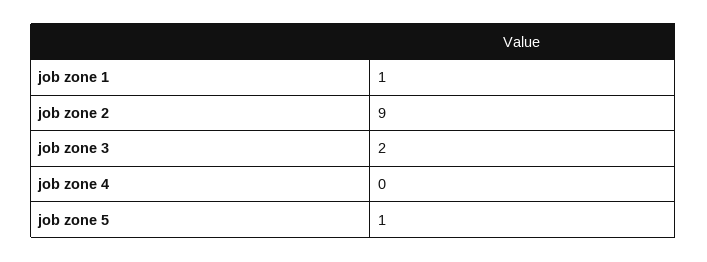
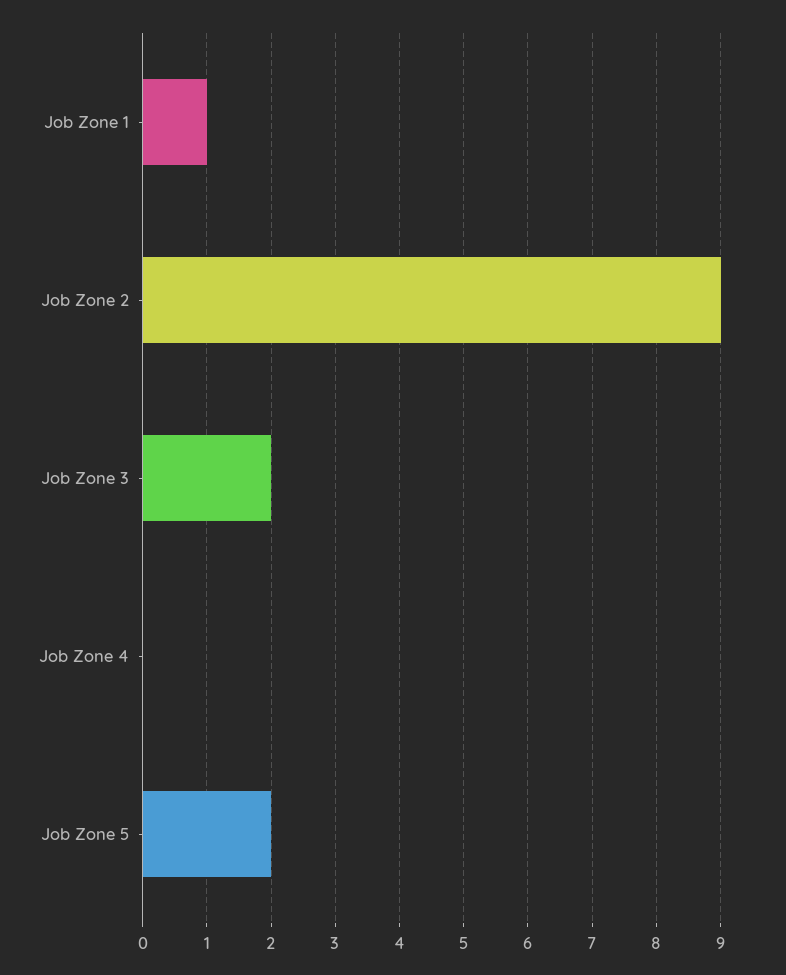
  {
    "job zone 1": 1,
    "job zone 2": 9,
    "job zone 3": 2,
    "job zone 4": 0,
-   "job zone 5": 1
+   "job zone 5": 2
  }

